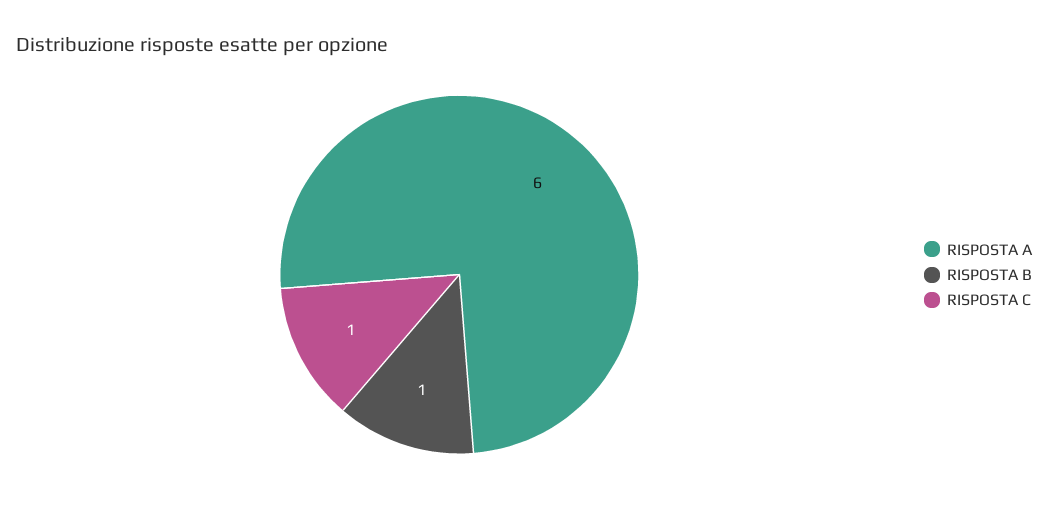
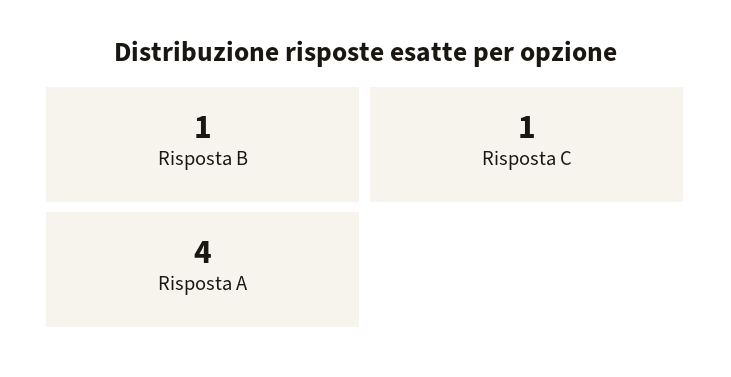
  {
-   "RISPOSTA A": 6,
+   "RISPOSTA A": 4,
    "RISPOSTA B": 1,
    "RISPOSTA C": 1
  }

